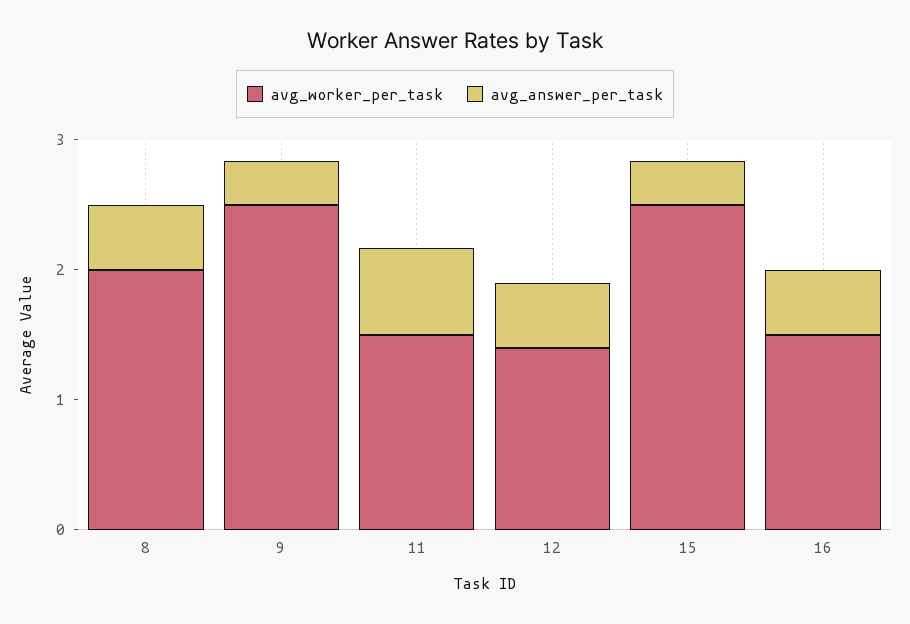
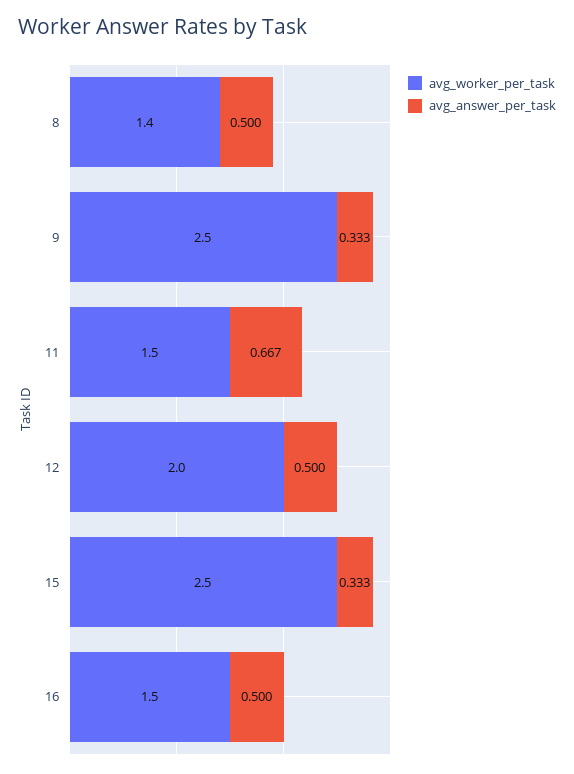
  {
    "avg_worker_per_task": {
-     "8": 2,
+     "8": 1.4,
      "9": 2.5,
      "11": 1.5,
-     "12": 1.4,
+     "12": 2,
      "15": 2.5,
      "16": 1.5
    },
    "avg_answer_per_task": {
      "8": 0.5,
      "9": 0.333,
      "11": 0.667,
      "12": 0.5,
      "15": 0.333,
      "16": 0.5
    }
  }

